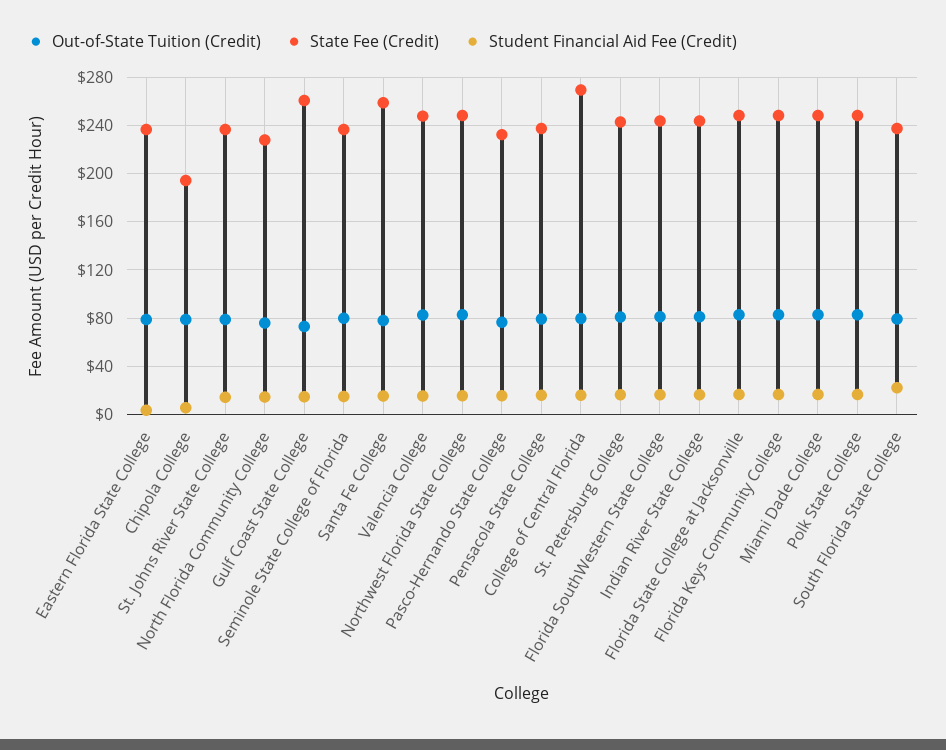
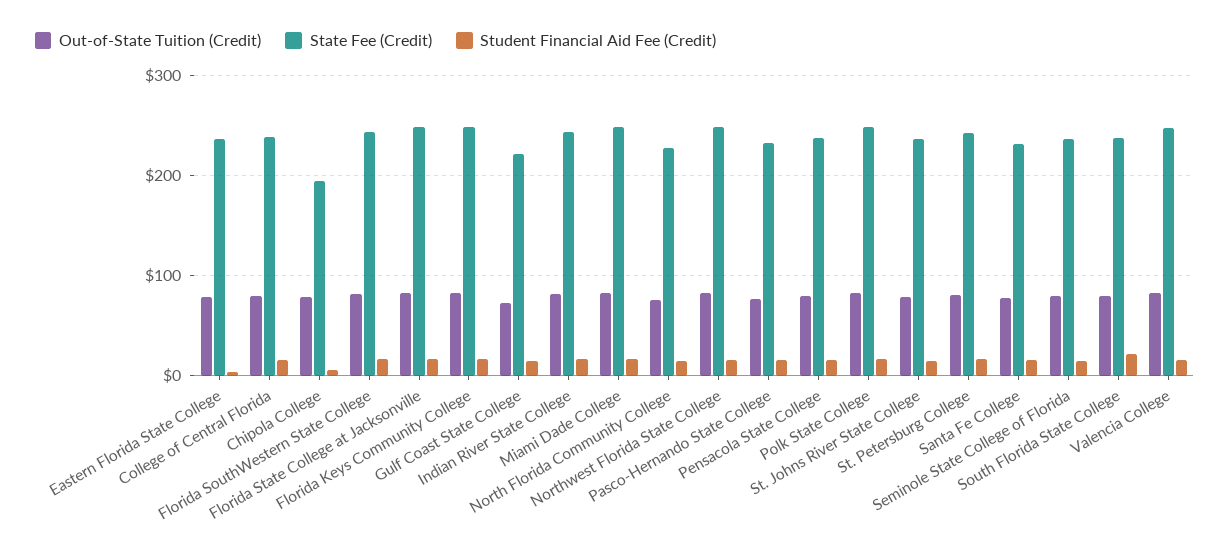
  {
    "Out-of-State Tuition (Credit)": {
      "Eastern Florida State College": 80,
      "Chipola College": 80,
      "St. Johns River State College": 80,
      "North Florida Community College": 75,
      "Gulf Coast State College": 75,
      "Seminole State College of Florida": 80,
      "Santa Fe College": 80,
      "Valencia College": 85,
      "Northwest Florida State College": 85,
      "Pasco-Hernando State College": 75,
      "Pensacola State College": 80,
      "College of Central Florida": 80,
      "St. Petersburg College": 80,
      "Florida SouthWestern State College": 80,
      "Indian River State College": 80,
      "Florida State College at Jacksonville": 85,
      "Florida Keys Community College": 85,
      "Miami Dade College": 85,
      "Polk State College": 85,
      "South Florida State College": 80
    },
    "State Fee (Credit)": {
      "Eastern Florida State College": 235,
      "Chipola College": 195,
      "St. Johns River State College": 235,
      "North Florida Community College": 230,
-     "Gulf Coast State College": 260,
+     "Gulf Coast State College": 220,
      "Seminole State College of Florida": 235,
-     "Santa Fe College": 260,
+     "Santa Fe College": 230,
      "Valencia College": 250,
      "Northwest Florida State College": 250,
      "Pasco-Hernando State College": 230,
      "Pensacola State College": 240,
-     "College of Central Florida": 270,
+     "College of Central Florida": 240,
      "St. Petersburg College": 245,
      "Florida SouthWestern State College": 245,
      "Indian River State College": 245,
      "Florida State College at Jacksonville": 250,
      "Florida Keys Community College": 250,
      "Miami Dade College": 250,
      "Polk State College": 250,
      "South Florida State College": 240
    },
    "Student Financial Aid Fee (Credit)": {
      "Eastern Florida State College": 5,
      "Chipola College": 5,
      "St. Johns River State College": 15,
      "North Florida Community College": 15,
      "Gulf Coast State College": 15,
      "Seminole State College of Florida": 15,
      "Santa Fe College": 15,
      "Valencia College": 15,
      "Northwest Florida State College": 15,
      "Pasco-Hernando State College": 15,
      "Pensacola State College": 15,
      "College of Central Florida": 15,
      "St. Petersburg College": 15,
      "Florida SouthWestern State College": 15,
      "Indian River State College": 15,
      "Florida State College at Jacksonville": 15,
      "Florida Keys Community College": 15,
      "Miami Dade College": 15,
      "Polk State College": 15,
      "South Florida State College": 20
    }
  }

